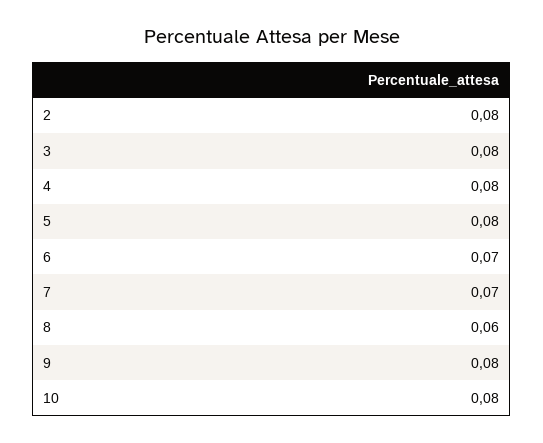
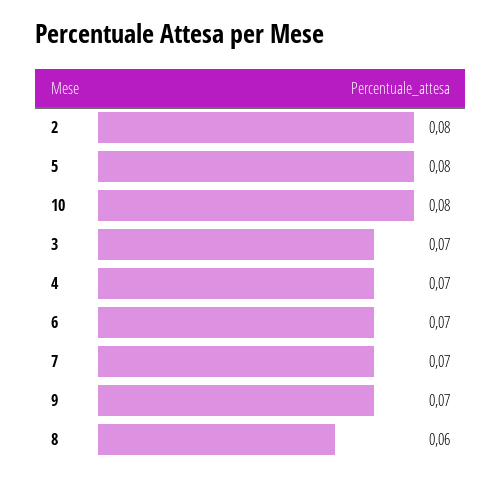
  {
    "2": 0.08,
-   "3": 0.08,
+   "3": 0.07,
-   "4": 0.08,
+   "4": 0.07,
    "5": 0.08,
    "6": 0.07,
    "7": 0.07,
    "8": 0.06,
-   "9": 0.08,
+   "9": 0.07,
    "10": 0.08
  }

